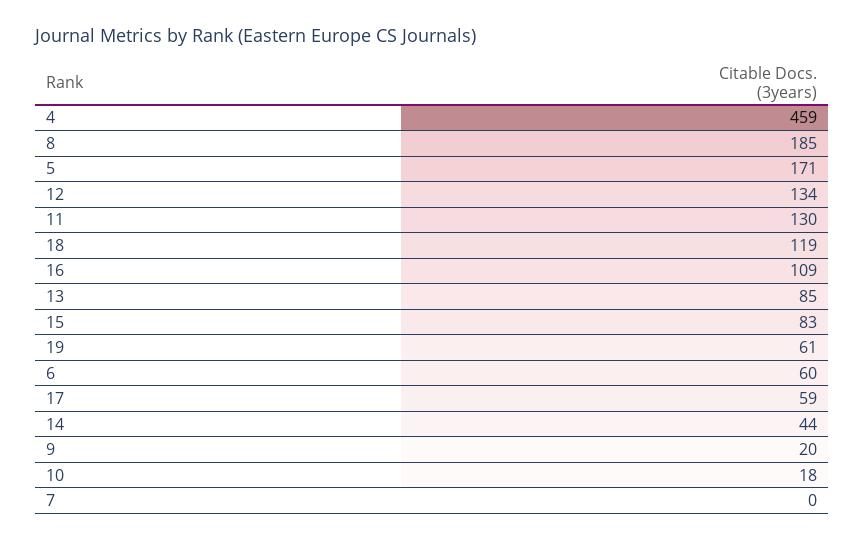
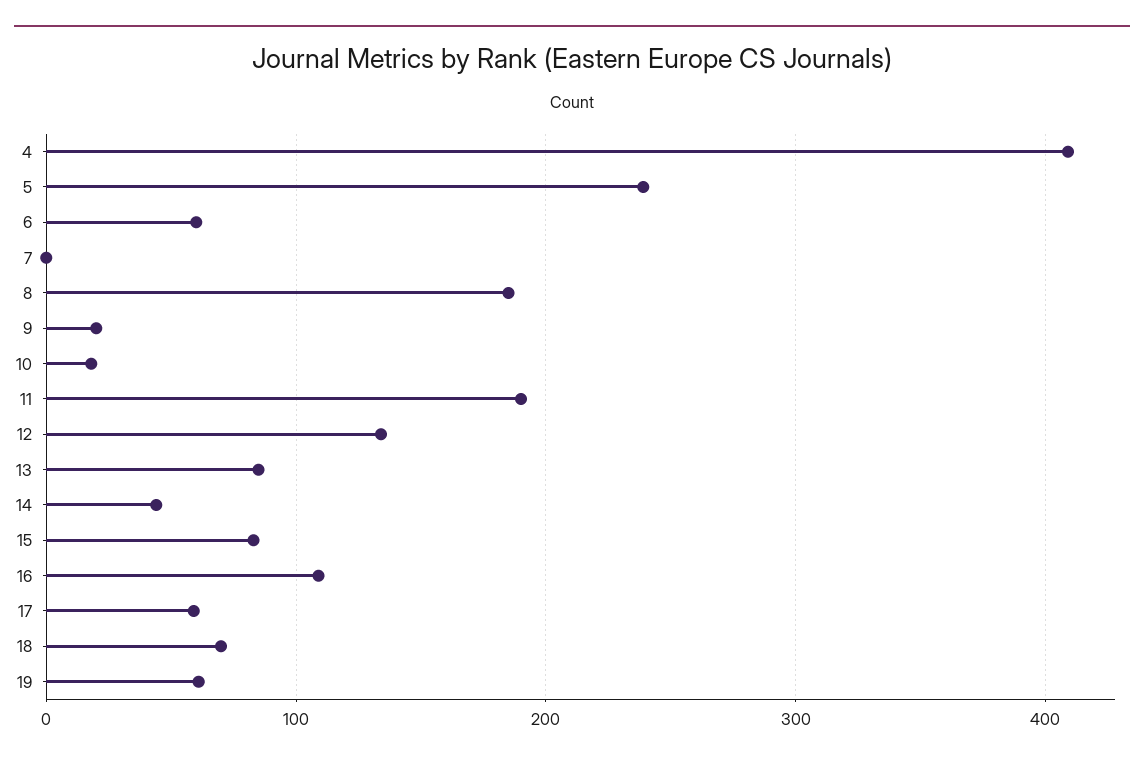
  {
-   "4": 459,
+   "4": 410,
    "8": 185,
-   "5": 171,
+   "5": 240,
    "12": 134,
-   "11": 130,
+   "11": 190,
-   "18": 119,
+   "18": 70,
    "16": 109,
    "13": 85,
    "15": 83,
    "19": 61,
    "6": 60,
    "17": 59,
    "14": 44,
    "9": 20,
    "10": 18,
    "7": 0
  }

